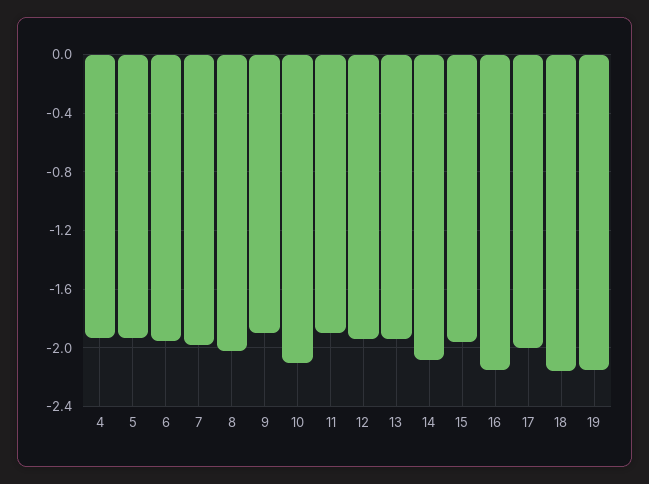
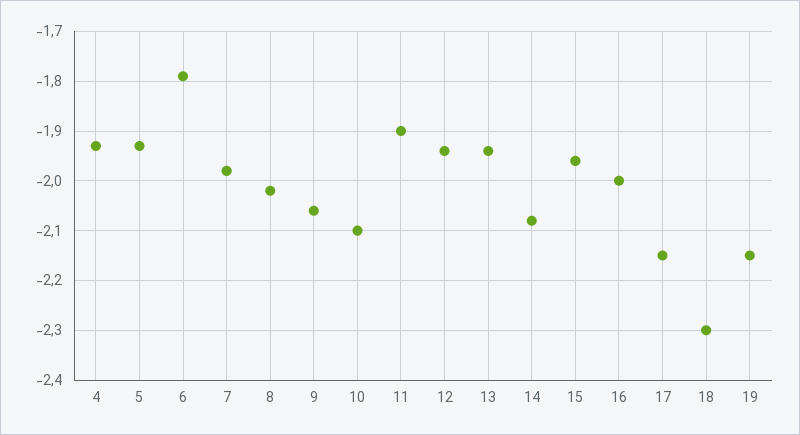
  {
    "4": -1.95,
    "5": -1.95,
-   "6": -1.95,
+   "6": -1.8,
    "7": -2,
    "8": -2,
-   "9": -1.9,
+   "9": -2.05,
    "10": -2.1,
    "11": -1.9,
    "12": -1.95,
    "13": -1.95,
    "14": -2.1,
    "15": -1.95,
-   "16": -2.15,
+   "16": -2,
-   "17": -2,
+   "17": -2.15,
-   "18": -2.15,
+   "18": -2.3,
    "19": -2.15
  }

